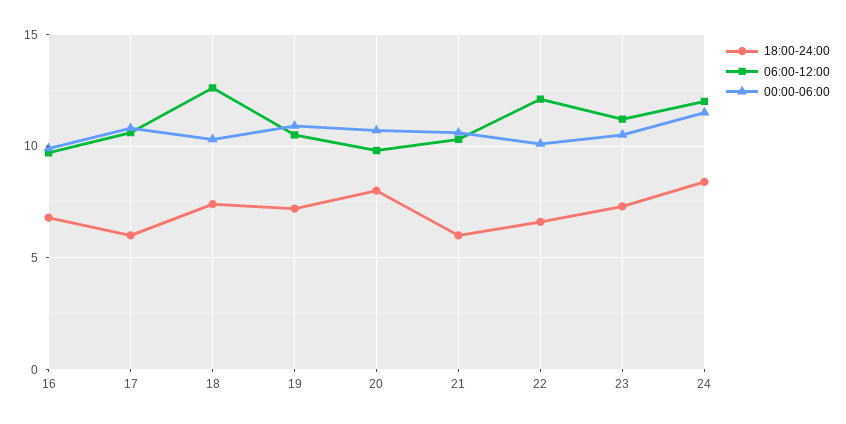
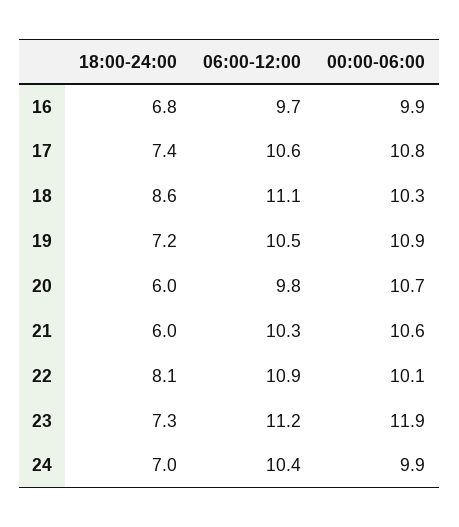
  {
    "18:00-24:00": {
      "16": 6.8,
-     "17": 6,
+     "17": 7.4,
-     "18": 7.5,
+     "18": 8.6,
      "19": 7.2,
-     "20": 8,
+     "20": 6,
      "21": 6,
-     "22": 6.5,
+     "22": 8.1,
      "23": 7.3,
-     "24": 8.5
+     "24": 7
    },
    "06:00-12:00": {
      "16": 9.7,
      "17": 10.6,
-     "18": 12.5,
+     "18": 11.1,
      "19": 10.5,
      "20": 9.8,
      "21": 10.3,
-     "22": 12,
+     "22": 10.9,
      "23": 11.2,
-     "24": 12
+     "24": 10.4
    },
    "00:00-06:00": {
      "16": 9.9,
      "17": 10.8,
      "18": 10.3,
      "19": 10.9,
      "20": 10.7,
      "21": 10.6,
      "22": 10.1,
-     "23": 10.5,
+     "23": 11.9,
-     "24": 11.5
+     "24": 9.9
    }
  }

